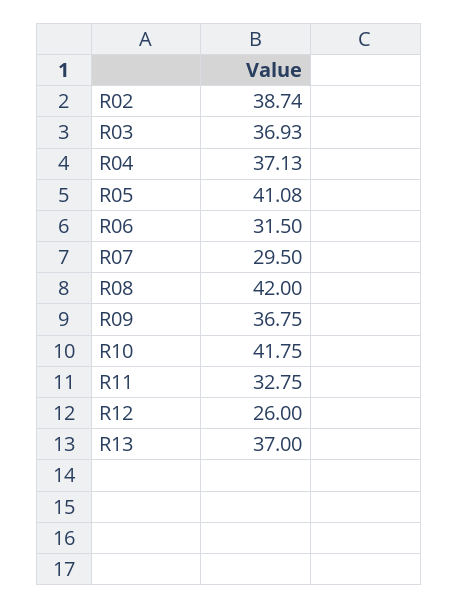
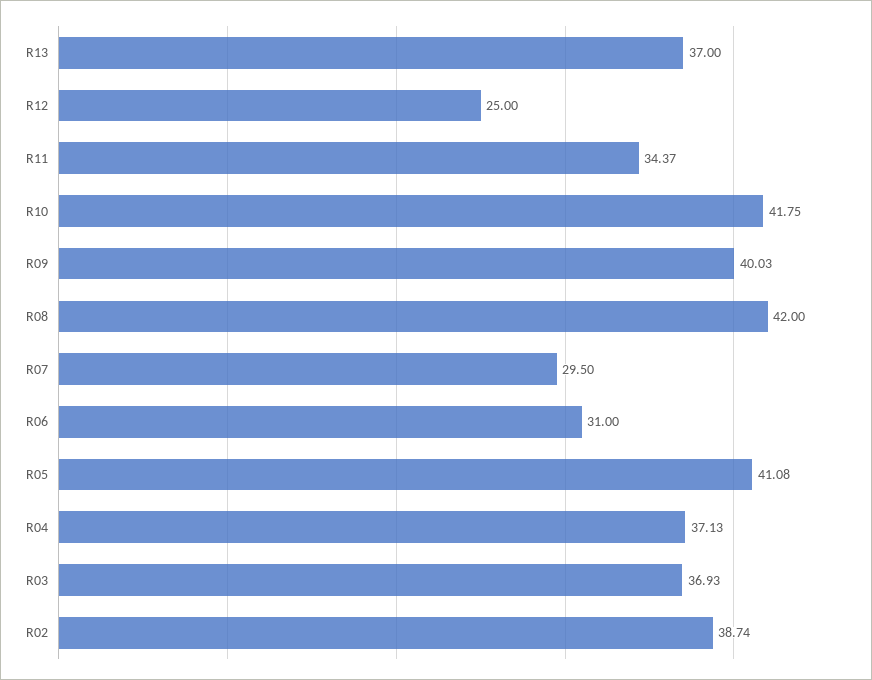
  {
    "R02": 38.74,
    "R03": 36.93,
    "R04": 37.13,
    "R05": 41.08,
-   "R06": 31.5,
+   "R06": 31,
    "R07": 29.5,
    "R08": 42,
-   "R09": 36.75,
+   "R09": 40.03,
    "R10": 41.75,
-   "R11": 32.75,
+   "R11": 34.37,
-   "R12": 26,
+   "R12": 25,
    "R13": 37
  }

